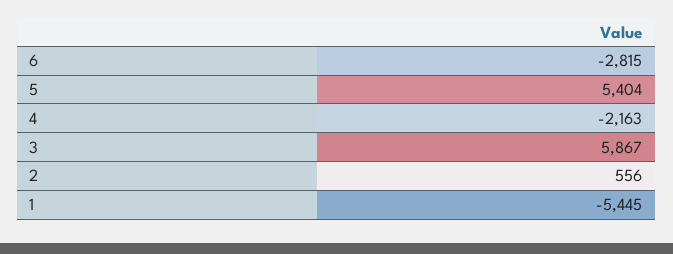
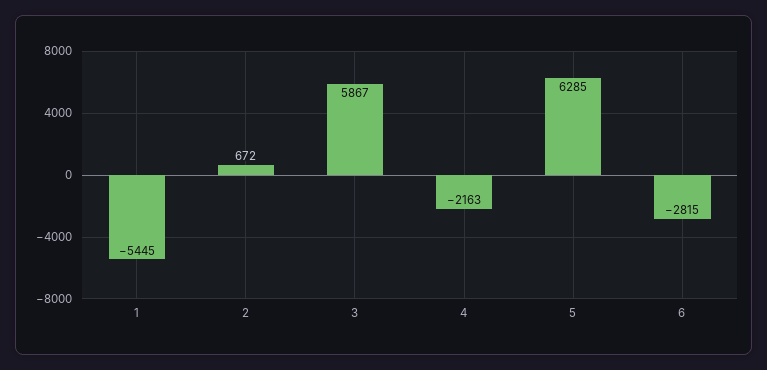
  {
    "6": -2815,
-   "5": 5404,
+   "5": 6285,
    "4": -2163,
    "3": 5867,
-   "2": 556,
+   "2": 672,
    "1": -5445
  }

